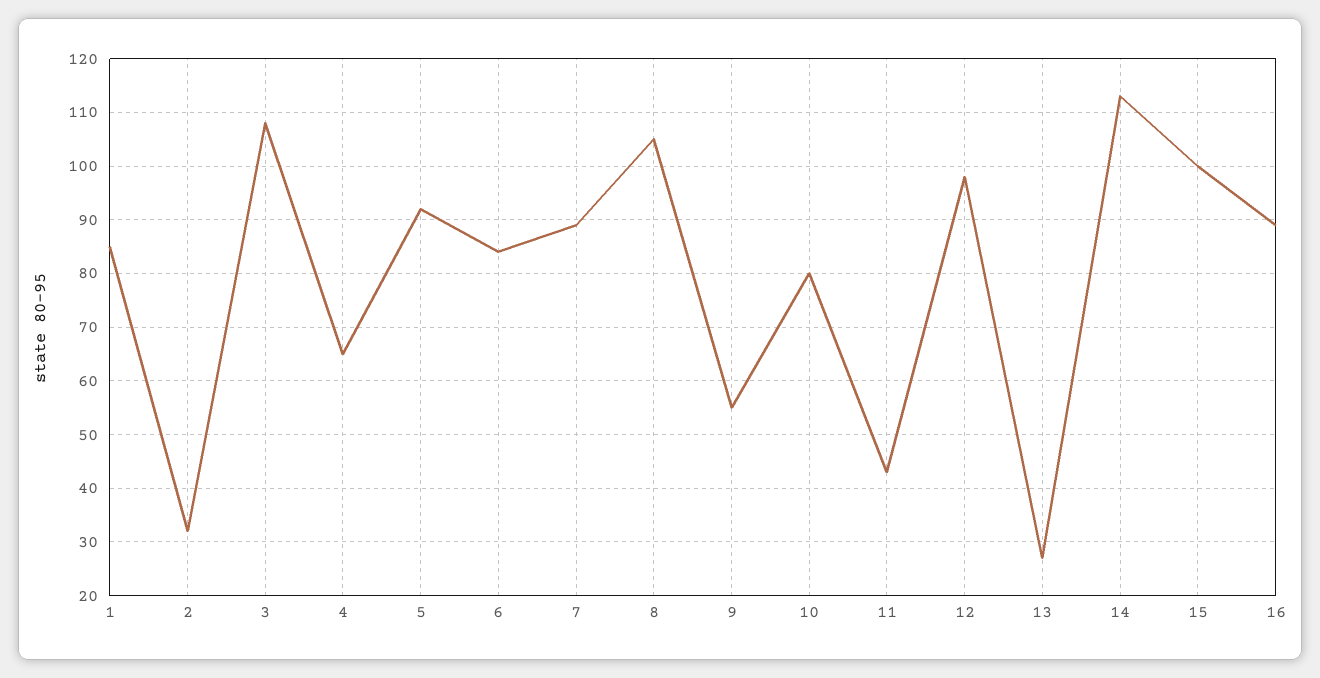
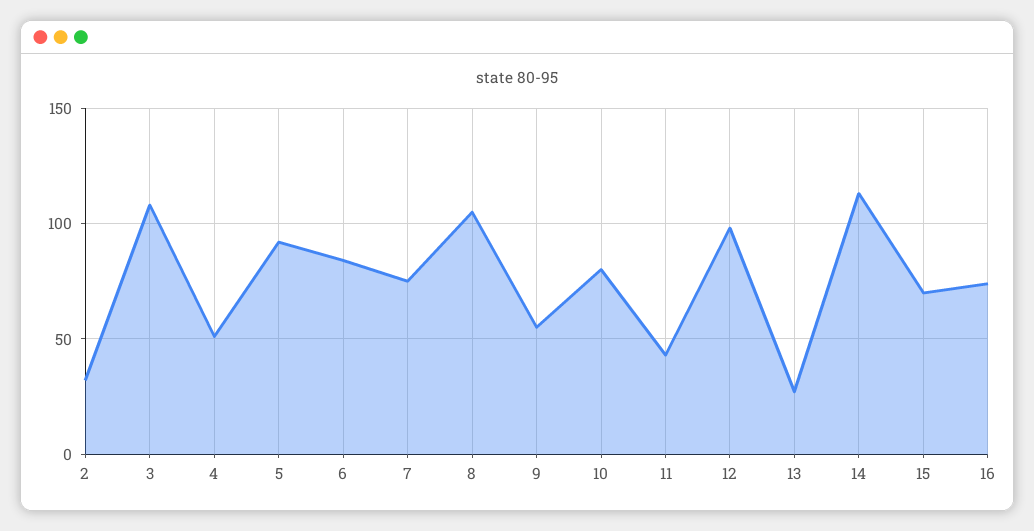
  {
-   "1": 85,
    "2": 30,
    "3": 110,
-   "4": 65,
+   "4": 50,
    "5": 90,
    "6": 85,
-   "7": 90,
+   "7": 75,
    "8": 105,
    "9": 55,
    "10": 80,
    "11": 45,
    "12": 100,
    "13": 25,
    "14": 115,
-   "15": 100,
+   "15": 70,
-   "16": 90
+   "16": 75
  }

